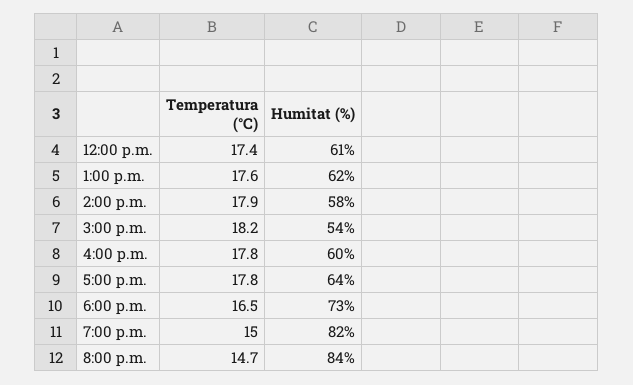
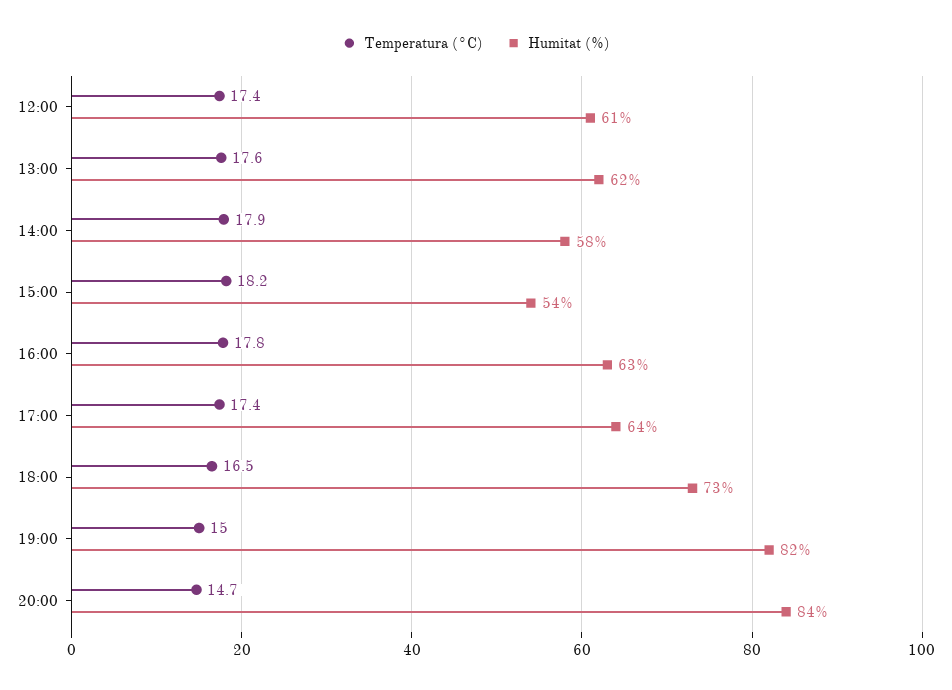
  {
    "Temperatura (°C)": {
      "12:00 p.m.": 17.4,
      "1:00 p.m.": 17.6,
      "2:00 p.m.": 17.9,
      "3:00 p.m.": 18.2,
      "4:00 p.m.": 17.8,
-     "5:00 p.m.": 17.8,
+     "5:00 p.m.": 17.4,
      "6:00 p.m.": 16.5,
      "7:00 p.m.": 15,
      "8:00 p.m.": 14.7
    },
    "Humitat (%)": {
      "12:00 p.m.": 61,
      "1:00 p.m.": 62,
      "2:00 p.m.": 58,
      "3:00 p.m.": 54,
-     "4:00 p.m.": 60,
+     "4:00 p.m.": 63,
      "5:00 p.m.": 64,
      "6:00 p.m.": 73,
      "7:00 p.m.": 82,
      "8:00 p.m.": 84
    }
  }

